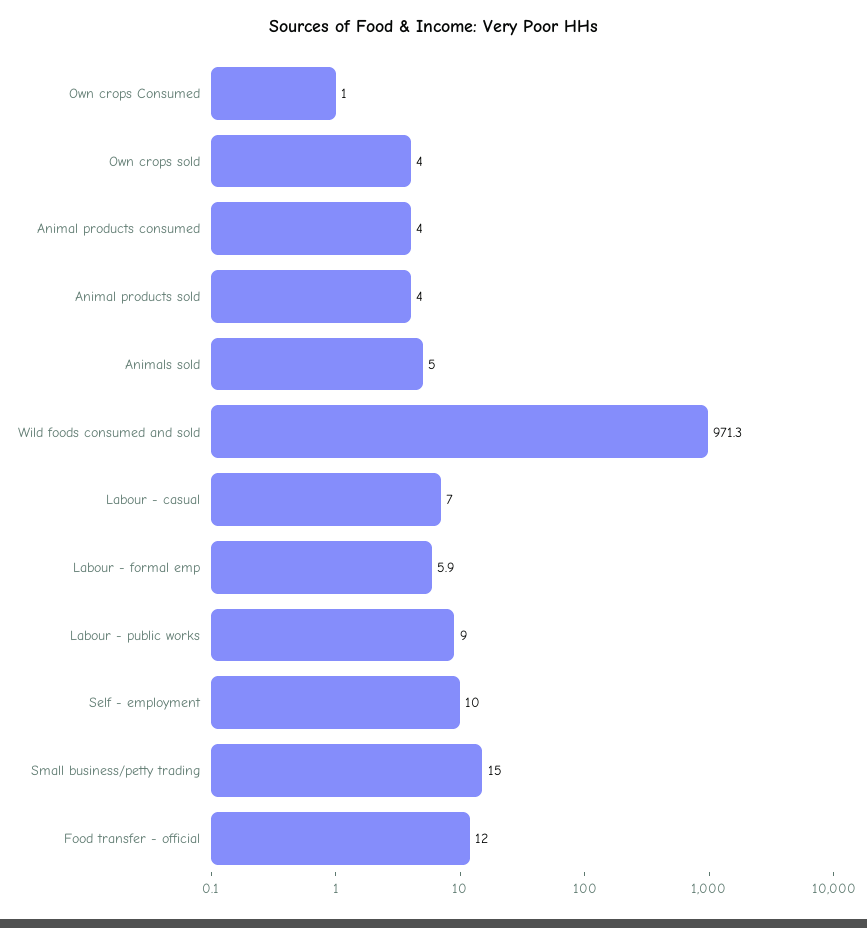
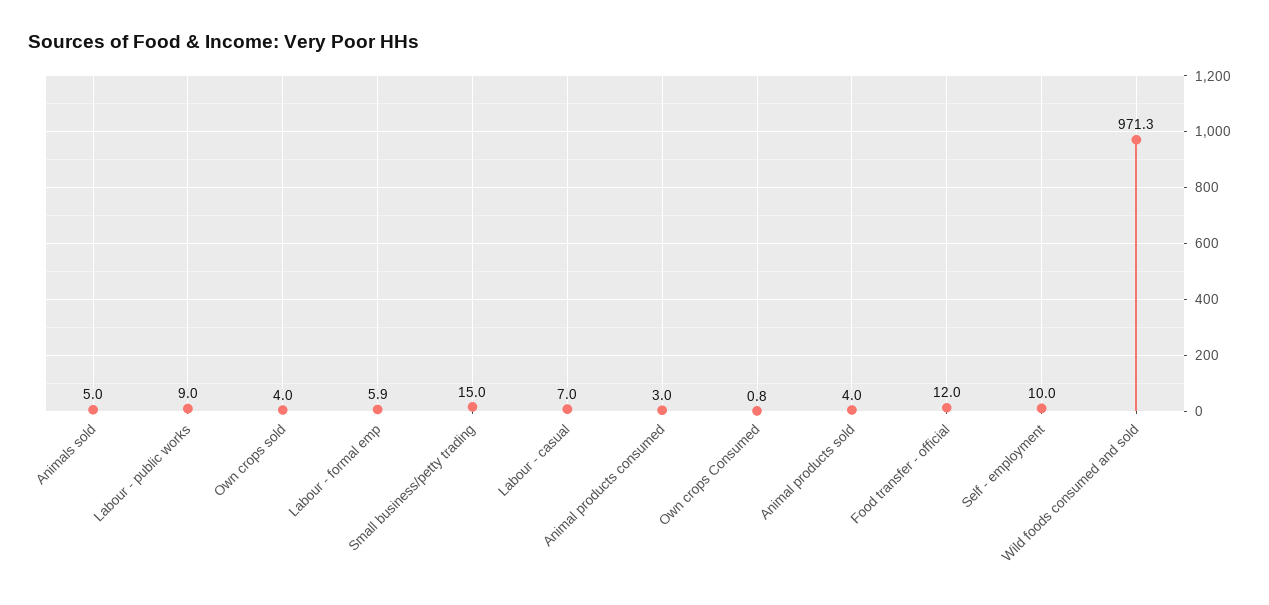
  {
-   "Own crops Consumed": 1,
+   "Own crops Consumed": 0.8,
    "Own crops sold": 4,
-   "Animal products consumed": 4,
+   "Animal products consumed": 3,
    "Animal products sold": 4,
    "Animals sold": 5,
    "Wild foods consumed and sold": 971.3,
    "Labour - casual": 7,
    "Labour - formal emp": 5.9,
    "Labour - public works": 9,
    "Self - employment": 10,
    "Small business/petty trading": 15,
    "Food transfer - official": 12
  }

